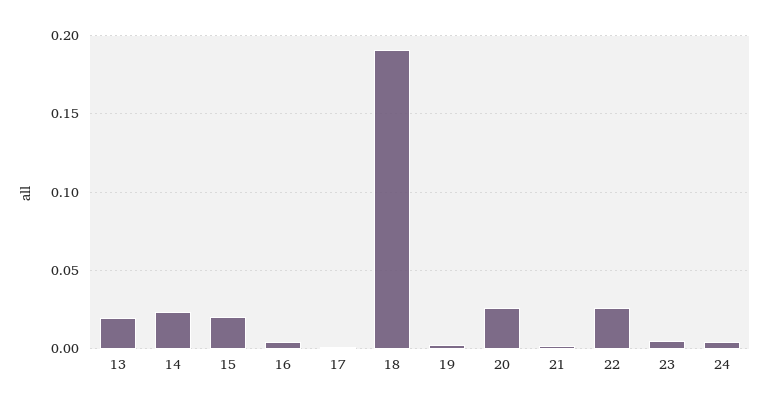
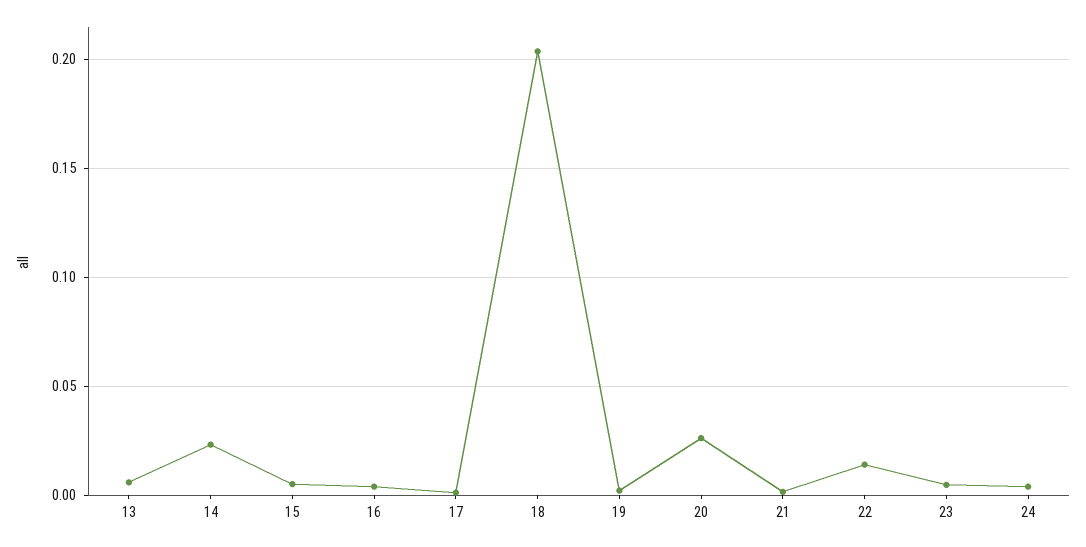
  {
-   "13": 0.02,
+   "13": 0.005,
    "14": 0.025,
-   "15": 0.02,
+   "15": 0.005,
    "16": 0.005,
    "17": 0,
-   "18": 0.19,
+   "18": 0.205,
    "19": 0,
    "20": 0.025,
    "21": 0,
-   "22": 0.025,
+   "22": 0.015,
    "23": 0.005,
    "24": 0.005
  }

